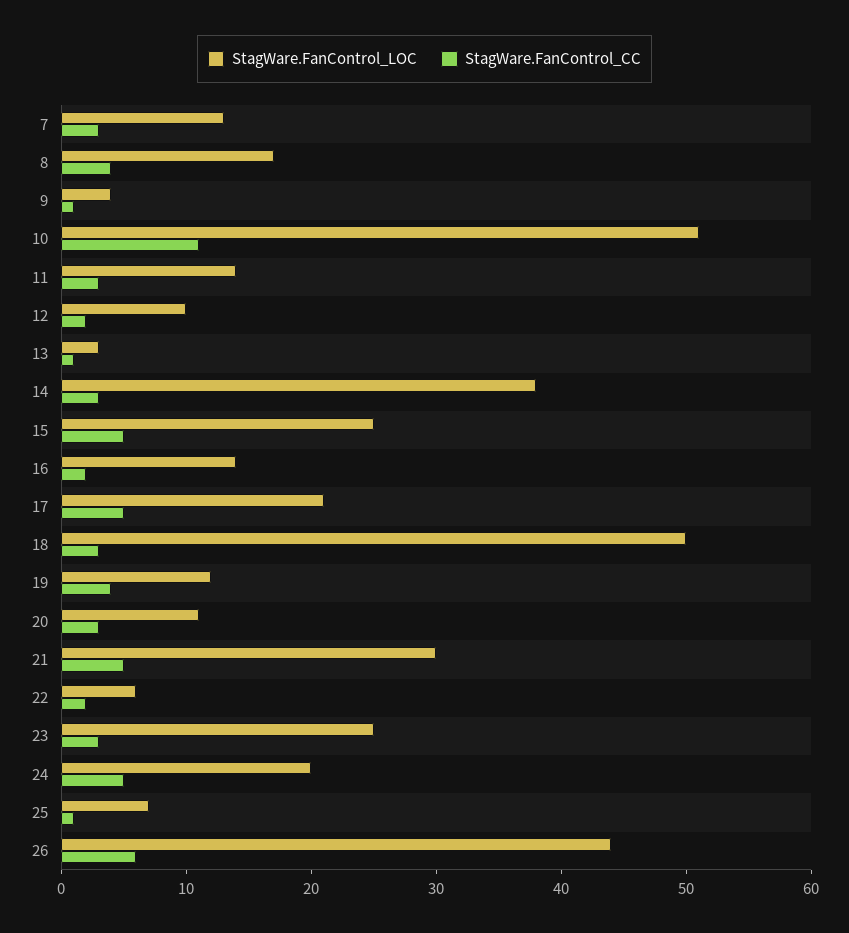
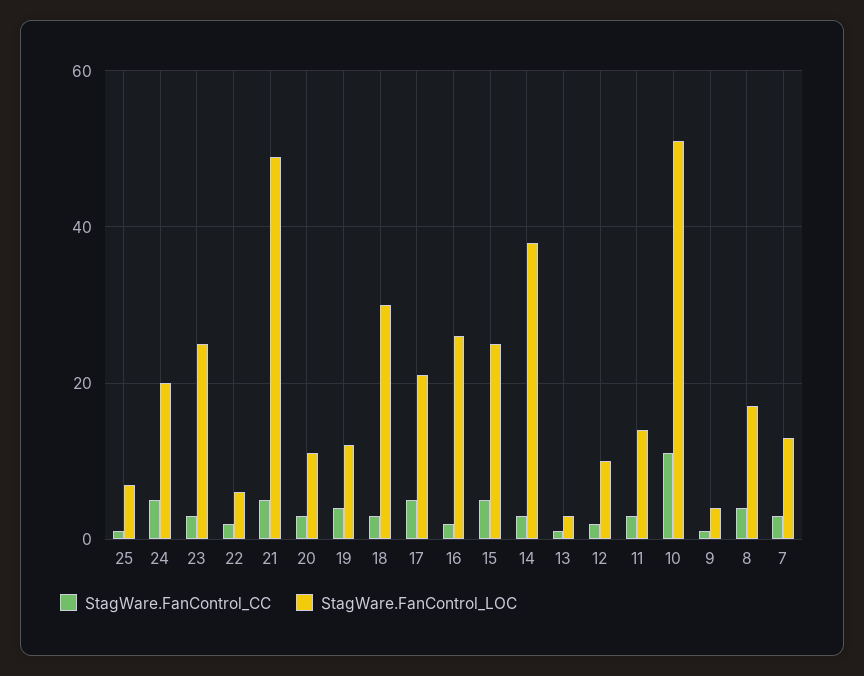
  {
    "StagWare.FanControl_LOC": {
      "7": 13,
      "8": 17,
      "9": 4,
      "10": 51,
      "11": 14,
      "12": 10,
      "13": 3,
      "14": 38,
      "15": 25,
-     "16": 14,
+     "16": 25,
      "17": 21,
-     "18": 50,
+     "18": 30,
      "19": 12,
      "20": 11,
-     "21": 30,
+     "21": 50,
      "22": 6,
      "23": 25,
      "24": 20,
-     "25": 7,
+     "25": 7
-     "26": 44
    },
    "StagWare.FanControl_CC": {
      "7": 3,
      "8": 4,
      "9": 1,
      "10": 11,
      "11": 3,
      "12": 2,
      "13": 1,
      "14": 3,
      "15": 5,
      "16": 2,
      "17": 5,
      "18": 3,
      "19": 4,
      "20": 3,
      "21": 5,
      "22": 2,
      "23": 3,
      "24": 5,
-     "25": 1,
+     "25": 1
-     "26": 6
    }
  }

